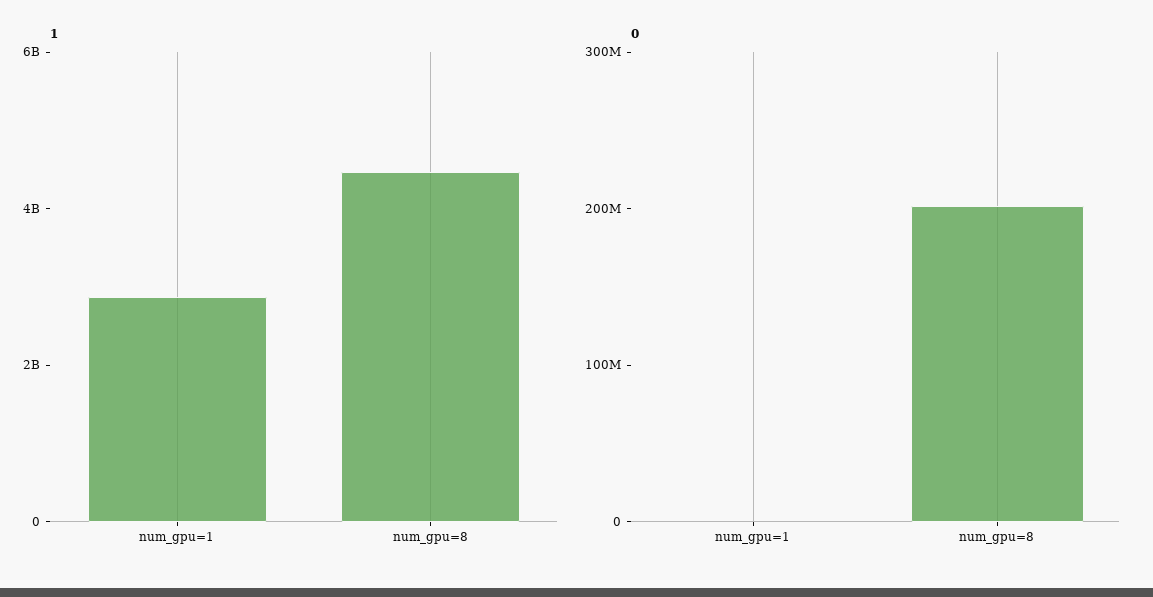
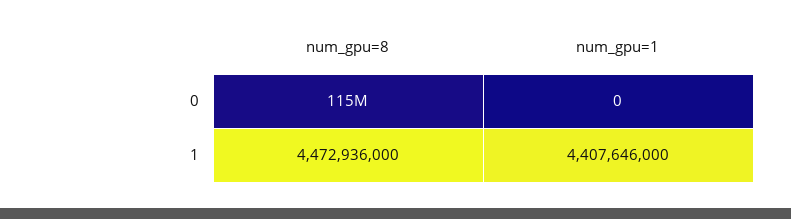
  {
    "1": {
-     "num_gpu=1": 3000000000,
+     "num_gpu=1": 4407646000,
      "num_gpu=8": 4472936000
    },
    "0": {
      "num_gpu=1": 0,
-     "num_gpu=8": 200000000
+     "num_gpu=8": 115000000
    }
  }

